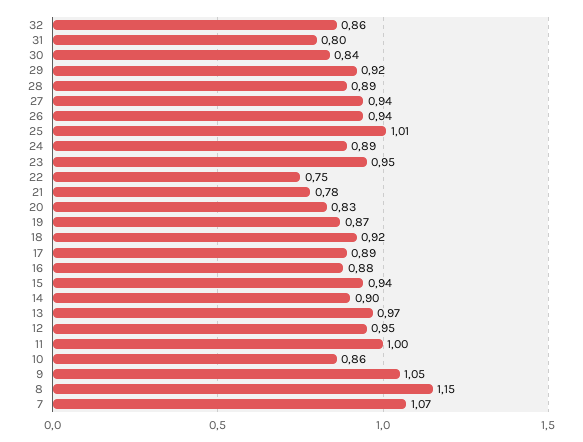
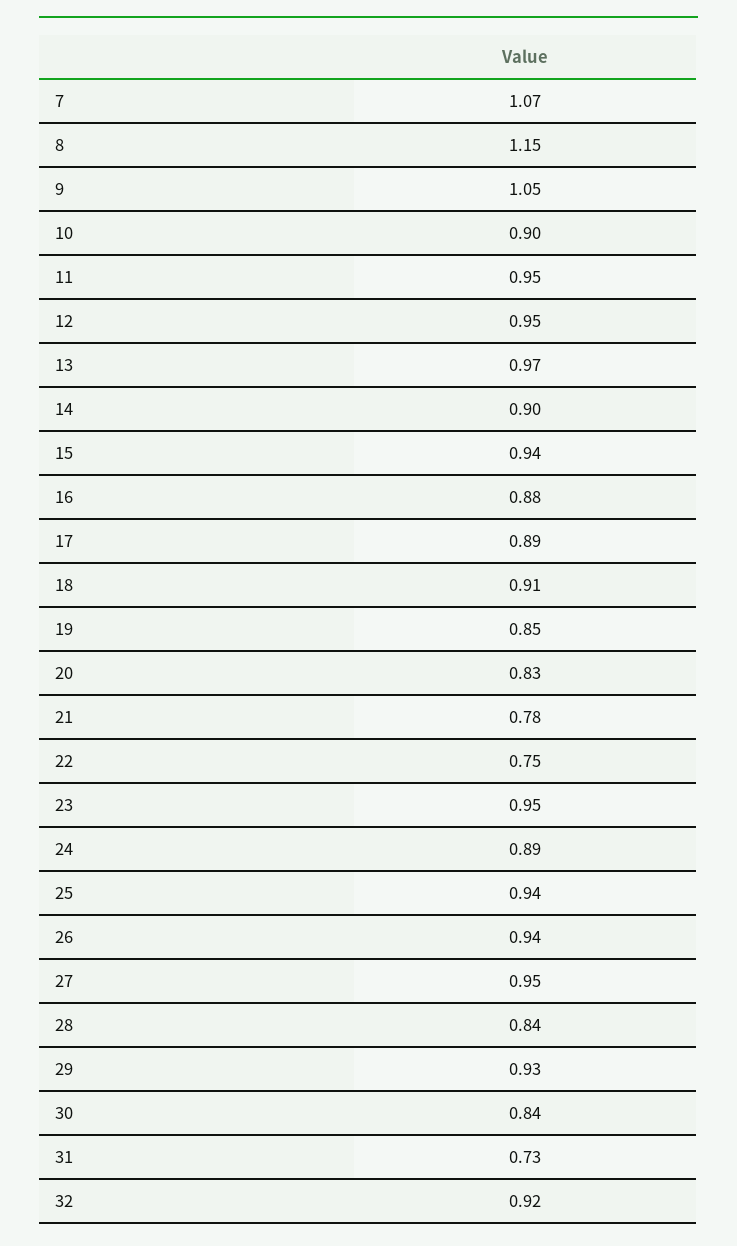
  {
-   "32": 0.86,
+   "32": 0.92,
-   "31": 0.8,
+   "31": 0.73,
    "30": 0.84,
-   "29": 0.92,
+   "29": 0.93,
-   "28": 0.89,
+   "28": 0.84,
-   "27": 0.94,
+   "27": 0.95,
    "26": 0.94,
-   "25": 1.01,
+   "25": 0.94,
    "24": 0.89,
    "23": 0.95,
    "22": 0.75,
    "21": 0.78,
    "20": 0.83,
-   "19": 0.87,
+   "19": 0.85,
-   "18": 0.92,
+   "18": 0.91,
    "17": 0.89,
    "16": 0.88,
    "15": 0.94,
    "14": 0.9,
    "13": 0.97,
    "12": 0.95,
-   "11": 1,
+   "11": 0.95,
-   "10": 0.86,
+   "10": 0.9,
    "9": 1.05,
    "8": 1.15,
    "7": 1.07
  }

